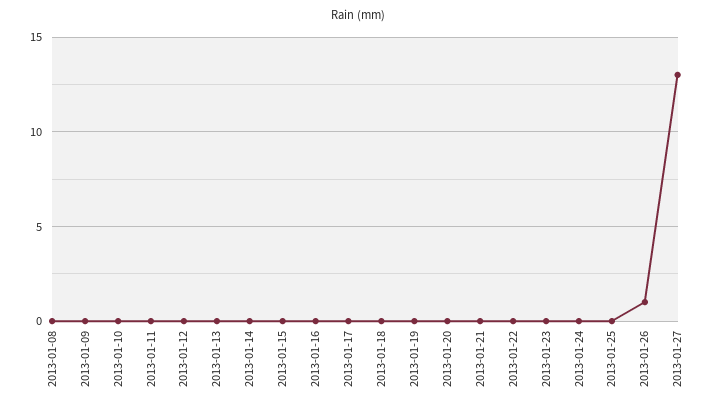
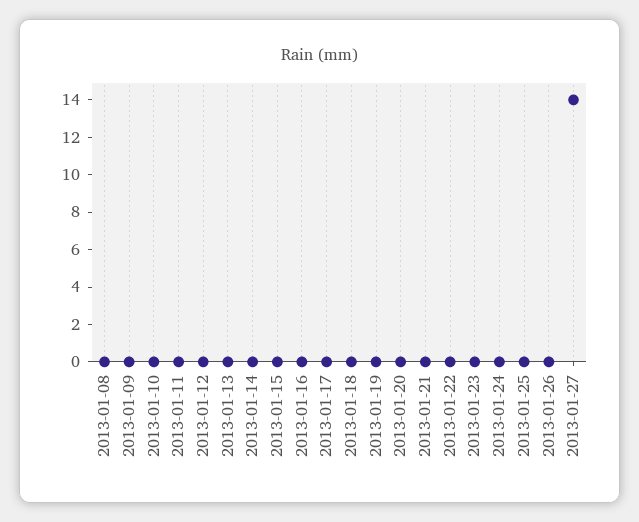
  {
    "2013-01-08": 0,
    "2013-01-09": 0,
    "2013-01-10": 0,
    "2013-01-11": 0,
    "2013-01-12": 0,
    "2013-01-13": 0,
    "2013-01-14": 0,
    "2013-01-15": 0,
    "2013-01-16": 0,
    "2013-01-17": 0,
    "2013-01-18": 0,
    "2013-01-19": 0,
    "2013-01-20": 0,
    "2013-01-21": 0,
    "2013-01-22": 0,
    "2013-01-23": 0,
    "2013-01-24": 0,
    "2013-01-25": 0,
-   "2013-01-26": 1,
+   "2013-01-26": 0,
-   "2013-01-27": 13
+   "2013-01-27": 14
  }

